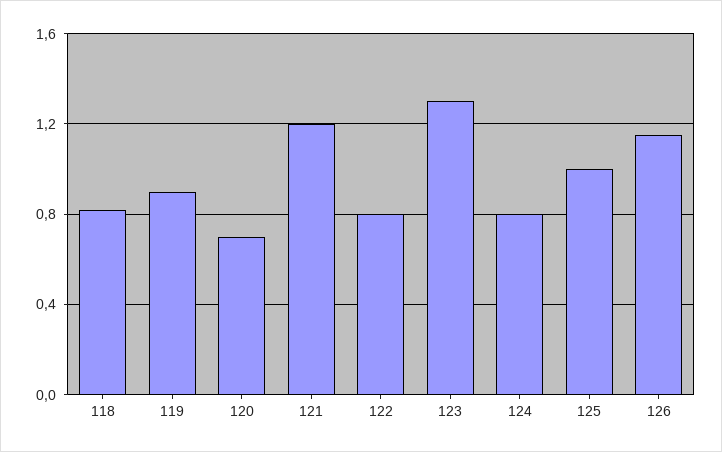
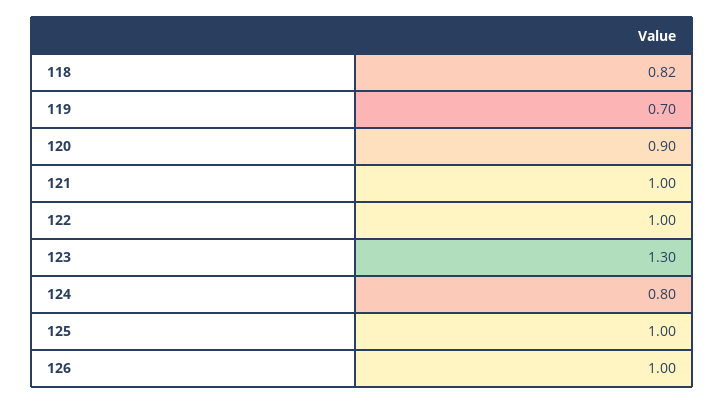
  {
    "118": 0.82,
-   "119": 0.9,
+   "119": 0.7,
-   "120": 0.7,
+   "120": 0.9,
-   "121": 1.2,
+   "121": 1,
-   "122": 0.8,
+   "122": 1,
    "123": 1.3,
    "124": 0.8,
    "125": 1,
-   "126": 1.15
+   "126": 1
  }

